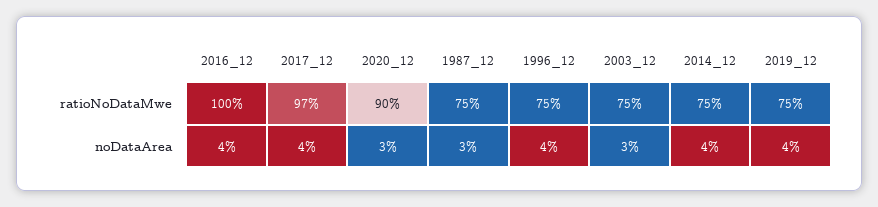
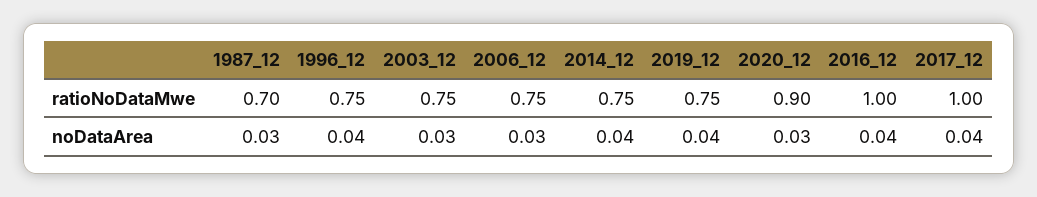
  {
    "2016_12": {
      "ratioNoDataMwe": 1,
      "noDataArea": 0.04
    },
    "2017_12": {
-     "ratioNoDataMwe": 0.97,
+     "ratioNoDataMwe": 1,
      "noDataArea": 0.04
    },
    "2020_12": {
      "ratioNoDataMwe": 0.9,
      "noDataArea": 0.03
    },
    "1987_12": {
-     "ratioNoDataMwe": 0.75,
+     "ratioNoDataMwe": 0.7,
      "noDataArea": 0.03
    },
    "1996_12": {
      "ratioNoDataMwe": 0.75,
      "noDataArea": 0.04
    },
    "2003_12": {
      "ratioNoDataMwe": 0.75,
      "noDataArea": 0.03
    },
    "2014_12": {
      "ratioNoDataMwe": 0.75,
      "noDataArea": 0.04
    },
    "2019_12": {
      "ratioNoDataMwe": 0.75,
      "noDataArea": 0.04
-   }
+   },
+   "2006_12": {
+     "ratioNoDataMwe": 0.75,
+     "noDataArea": 0.03
+   }
  }

